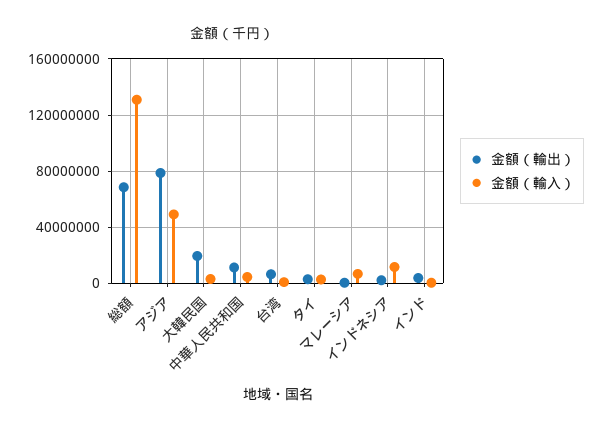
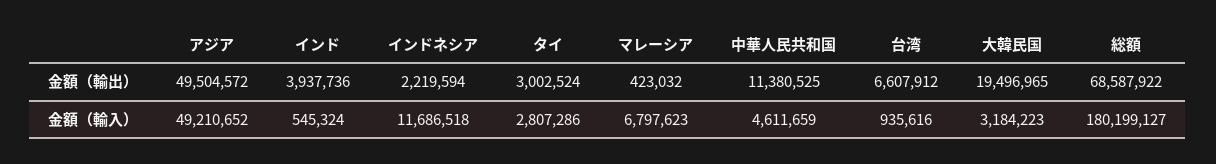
  {
    "金額（輸出）": {
      "総額": 68587922,
-     "アジア": 80000000,
+     "アジア": 49504572,
      "大韓民国": 19496965,
      "中華人民共和国": 11380525,
      "台湾": 6607912,
      "タイ": 3002524,
      "マレーシア": 423032,
      "インドネシア": 2219594,
      "インド": 3937736
    },
    "金額（輸入）": {
-     "総額": 130000000,
+     "総額": 180199127,
      "アジア": 49210652,
      "大韓民国": 3184223,
      "中華人民共和国": 4611659,
      "台湾": 935616,
      "タイ": 2807286,
      "マレーシア": 6797623,
      "インドネシア": 11686518,
      "インド": 545324
    }
  }

